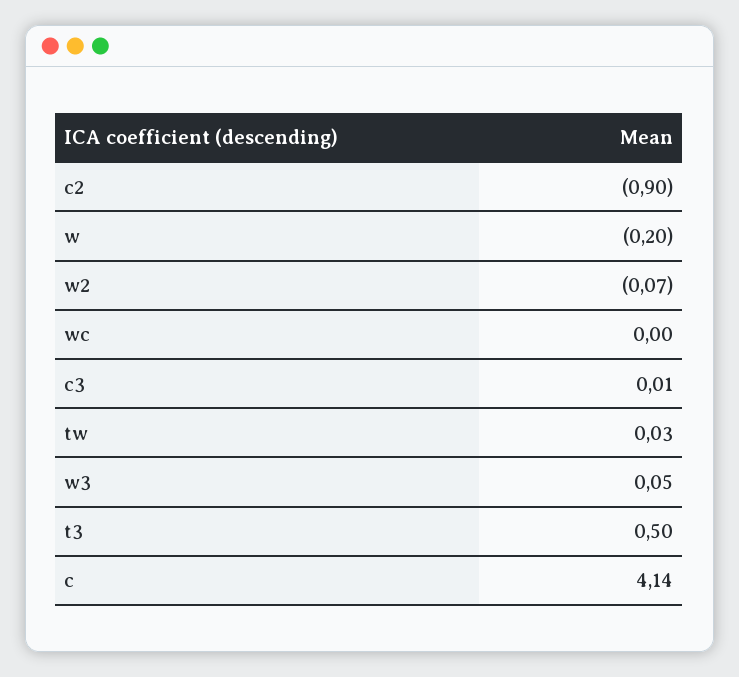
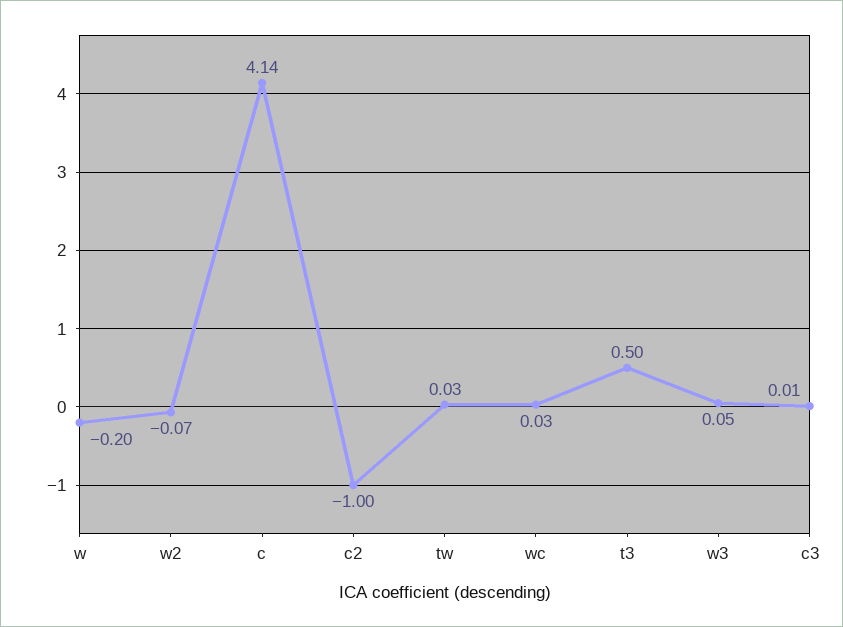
  {
-   "c2": -0.9,
+   "c2": -1,
    "w": -0.2,
    "w2": -0.07,
-   "wc": 0,
+   "wc": 0.03,
    "c3": 0.01,
    "tw": 0.03,
    "w3": 0.05,
    "t3": 0.5,
    "c": 4.14
  }

